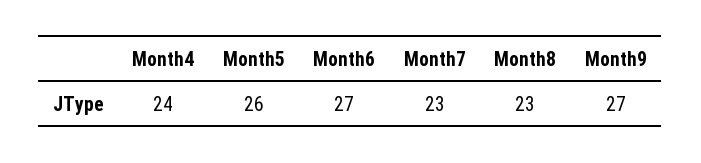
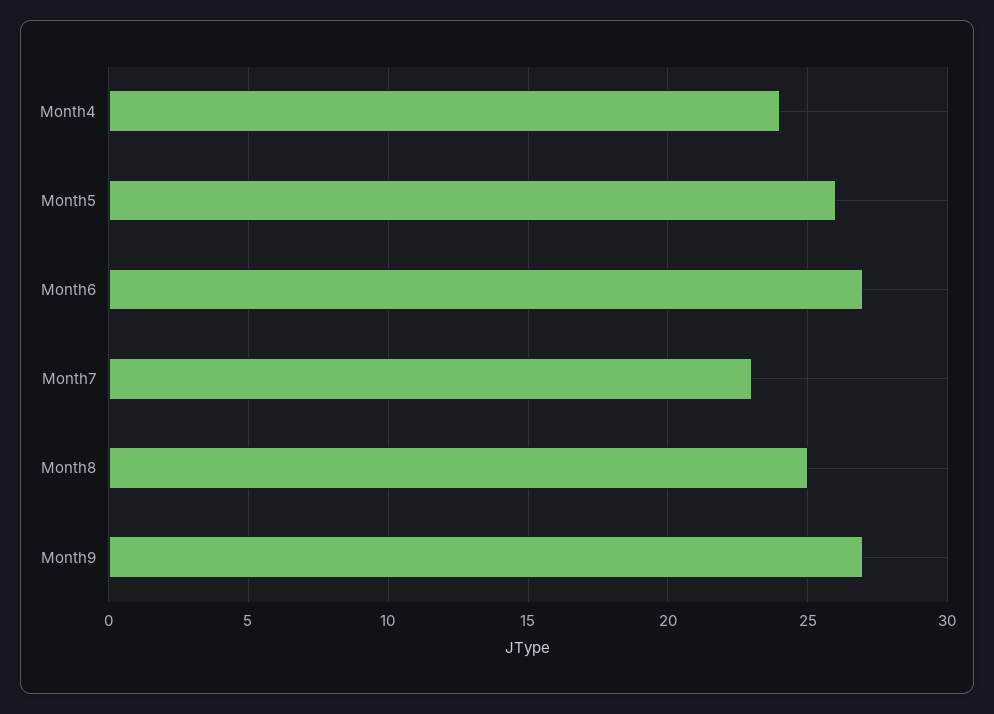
  {
    "Month4": 24,
    "Month5": 26,
    "Month6": 27,
    "Month7": 23,
-   "Month8": 23,
+   "Month8": 25,
    "Month9": 27
  }

